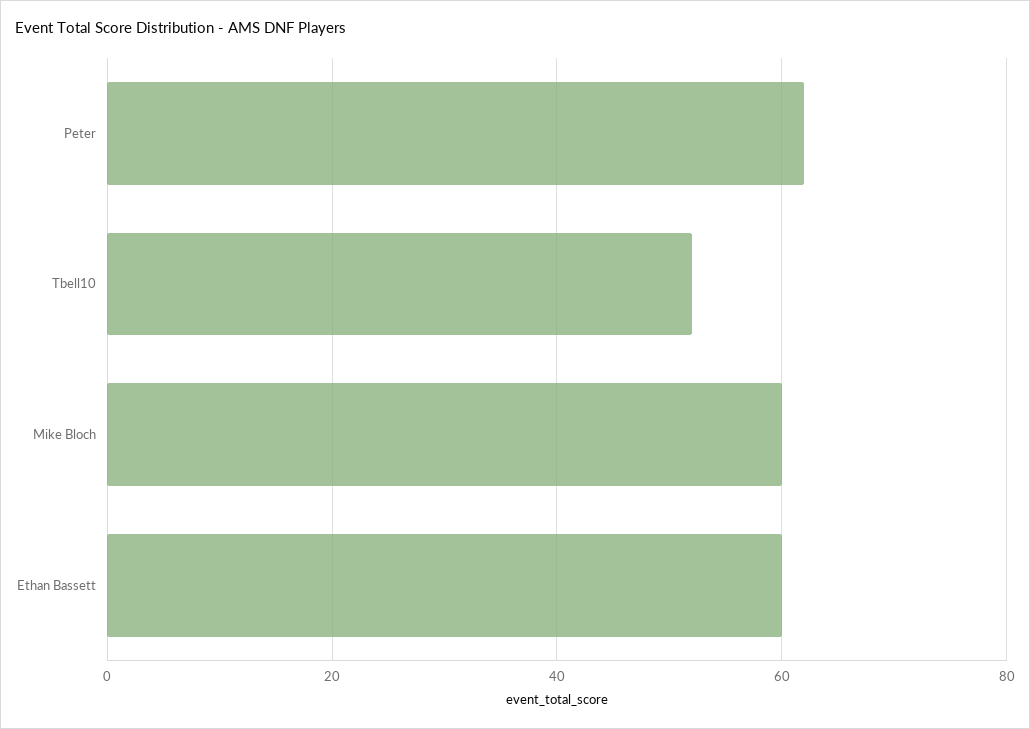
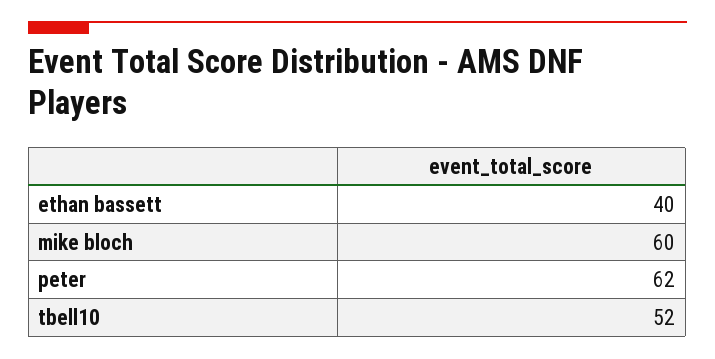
  {
    "Peter": 62,
    "Tbell10": 52,
    "Mike Bloch": 60,
-   "Ethan Bassett": 60
+   "Ethan Bassett": 40
  }

